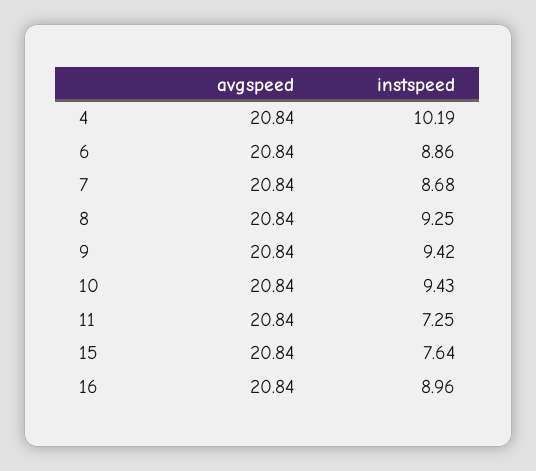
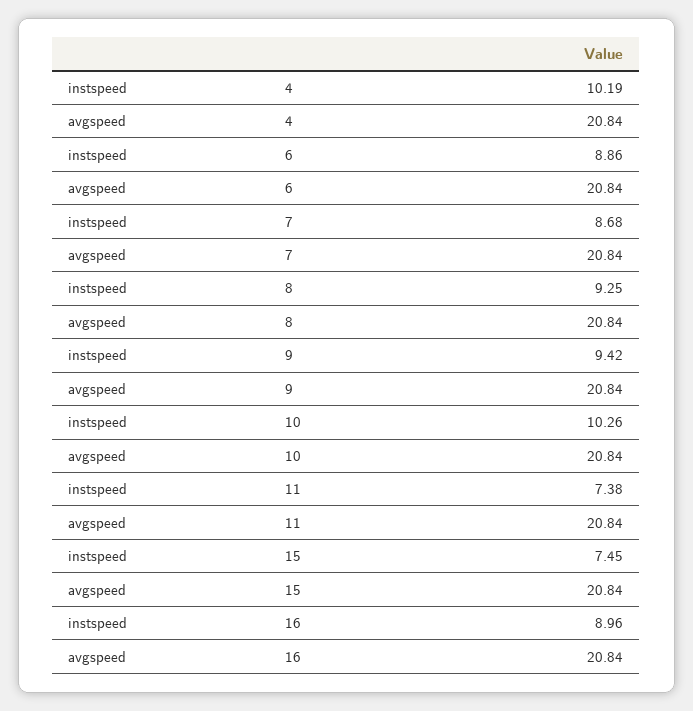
  {
    "avgspeed": {
      "4": 20.84,
      "6": 20.84,
      "7": 20.84,
      "8": 20.84,
      "9": 20.84,
      "10": 20.84,
      "11": 20.84,
      "15": 20.84,
      "16": 20.84
    },
    "instspeed": {
      "4": 10.19,
      "6": 8.86,
      "7": 8.68,
      "8": 9.25,
      "9": 9.42,
-     "10": 9.43,
+     "10": 10.26,
-     "11": 7.25,
+     "11": 7.38,
-     "15": 7.64,
+     "15": 7.45,
      "16": 8.96
    }
  }

